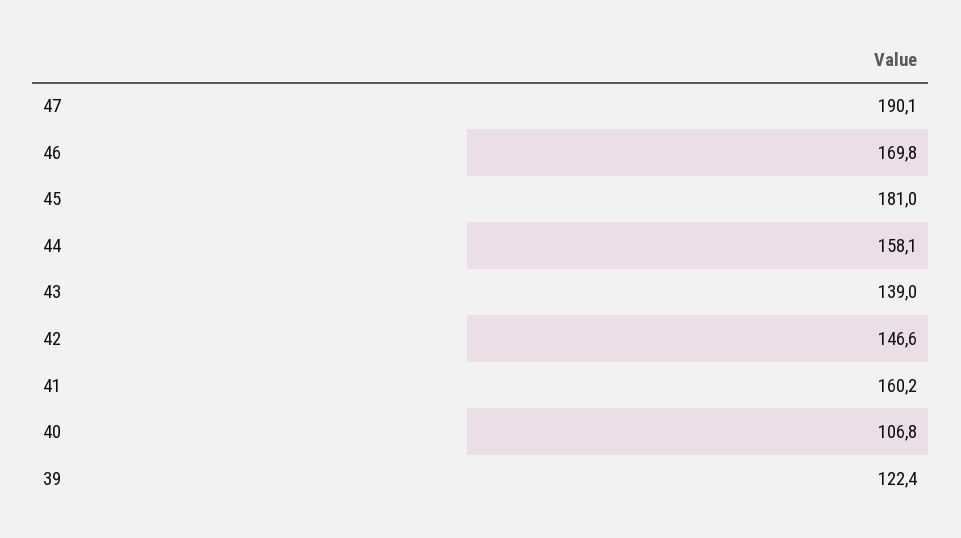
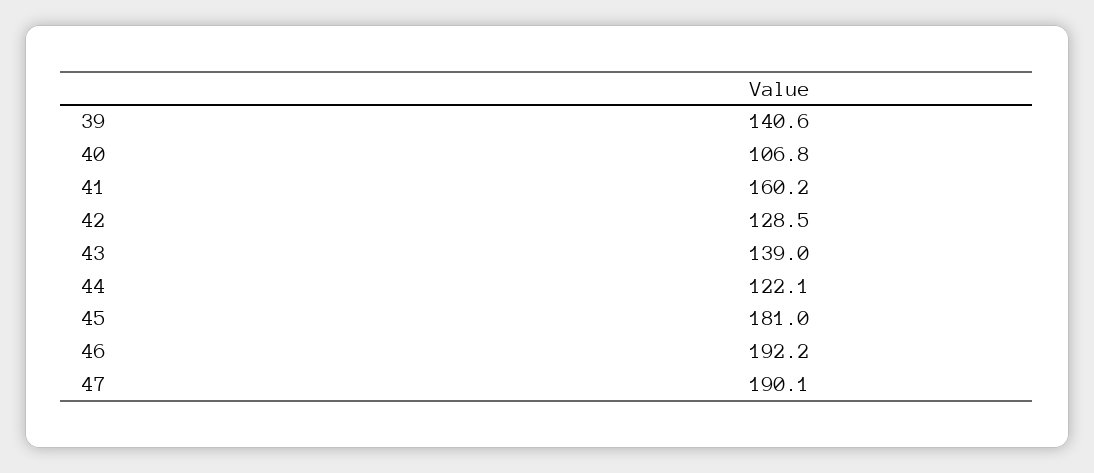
  {
    "47": 190.1,
-   "46": 169.8,
+   "46": 192.2,
    "45": 181,
-   "44": 158.1,
+   "44": 122.1,
    "43": 139,
-   "42": 146.6,
+   "42": 128.5,
    "41": 160.2,
    "40": 106.8,
-   "39": 122.4
+   "39": 140.6
  }

